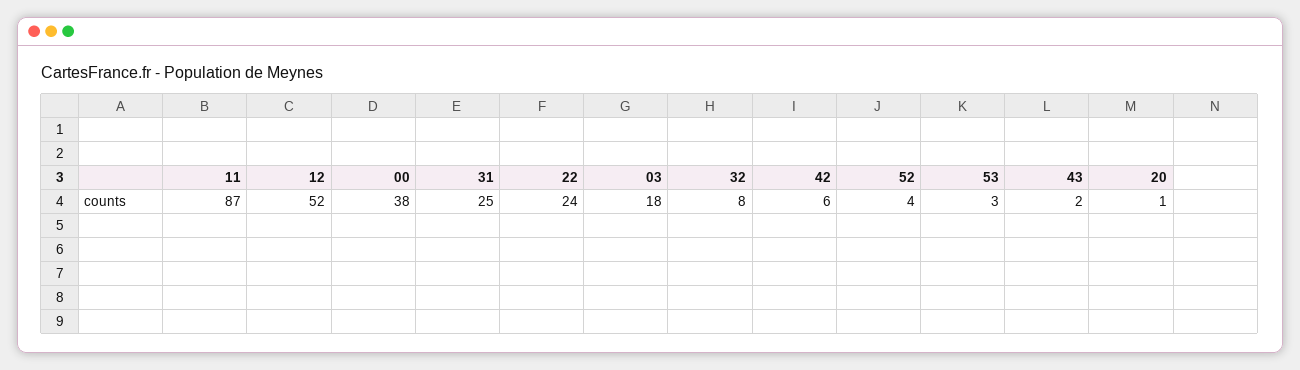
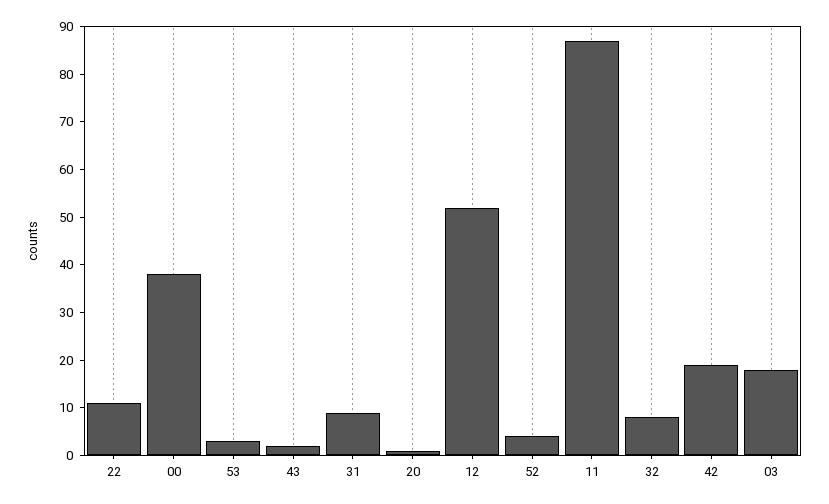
  {
    "11": 87,
    "12": 52,
    "00": 38,
-   "31": 25,
+   "31": 10,
-   "22": 24,
+   "22": 10,
    "03": 18,
    "32": 8,
-   "42": 6,
+   "42": 20,
    "52": 4,
    "53": 3,
    "43": 2,
    "20": 1
  }

